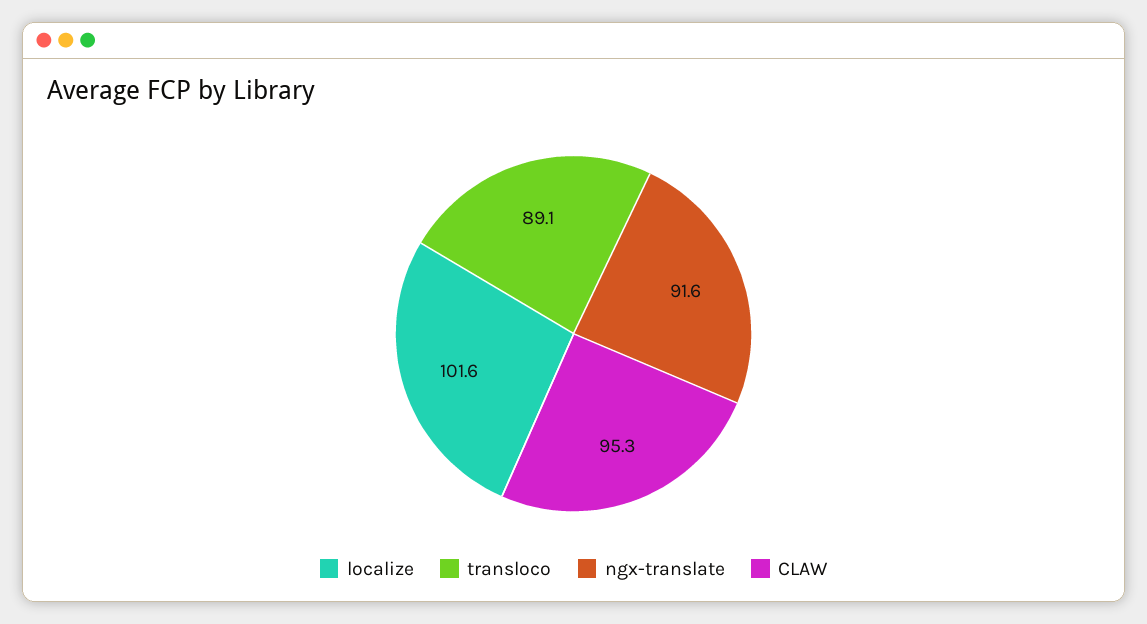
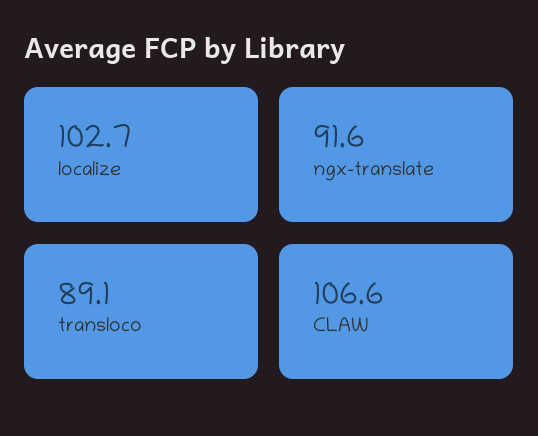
  {
-   "localize": 101.6,
+   "localize": 102.7,
    "transloco": 89.1,
    "ngx-translate": 91.6,
-   "CLAW": 95.3
+   "CLAW": 106.6
  }

